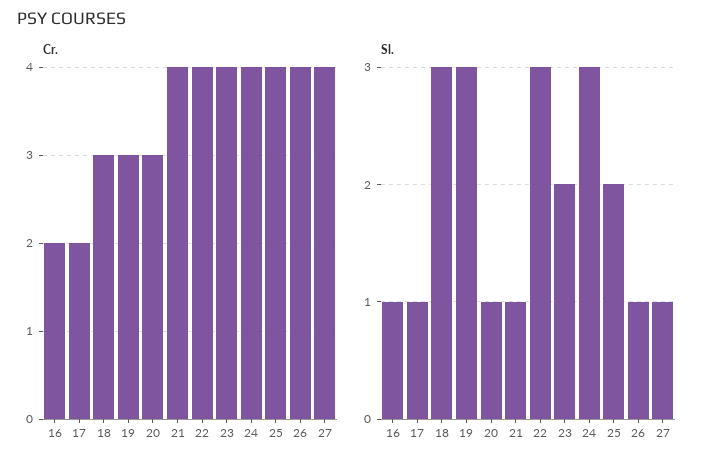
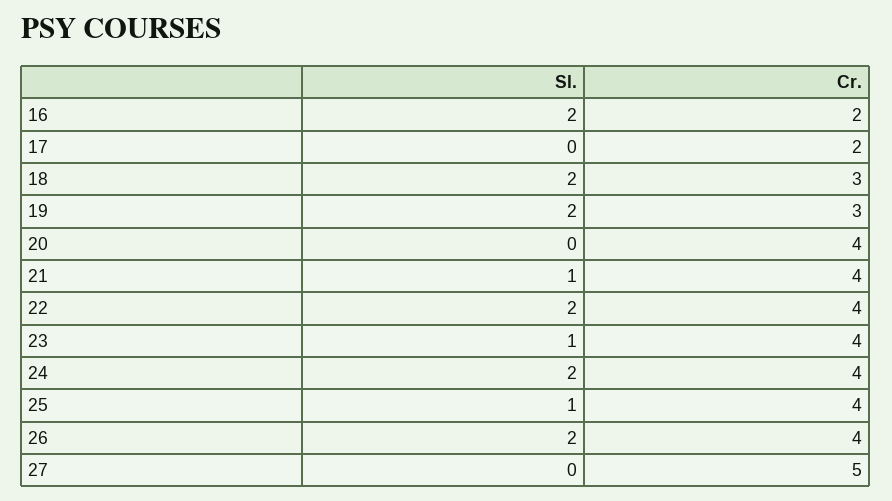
  {
    "Cr.": {
      "16": 2,
      "17": 2,
      "18": 3,
      "19": 3,
-     "20": 3,
+     "20": 4,
      "21": 4,
      "22": 4,
      "23": 4,
      "24": 4,
      "25": 4,
      "26": 4,
-     "27": 4
+     "27": 5
    },
    "Sl.": {
-     "16": 1,
+     "16": 2,
-     "17": 1,
+     "17": 0,
-     "18": 3,
+     "18": 2,
-     "19": 3,
+     "19": 2,
-     "20": 1,
+     "20": 0,
      "21": 1,
-     "22": 3,
+     "22": 2,
-     "23": 2,
+     "23": 1,
-     "24": 3,
+     "24": 2,
-     "25": 2,
+     "25": 1,
-     "26": 1,
+     "26": 2,
-     "27": 1
+     "27": 0
    }
  }

